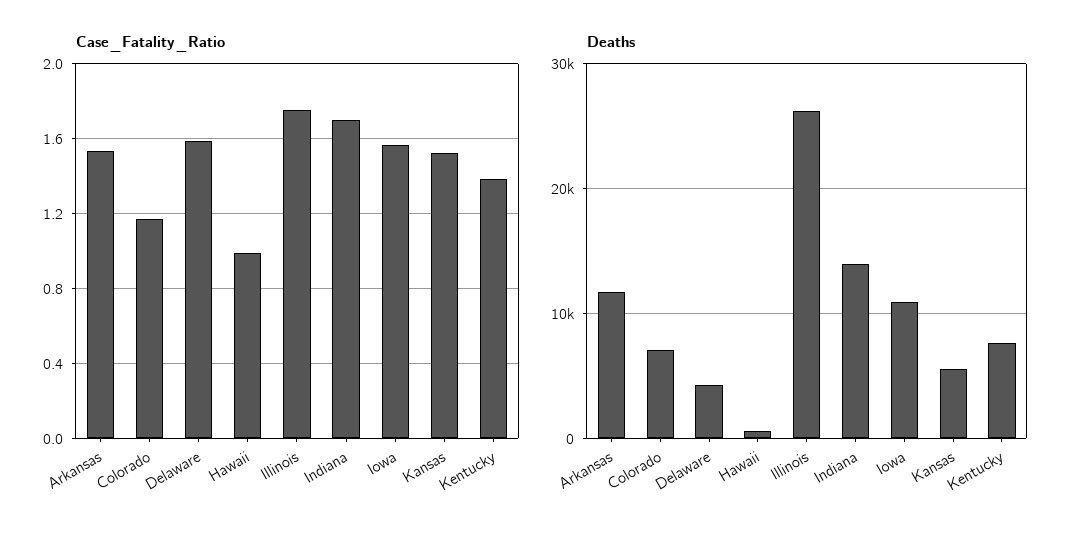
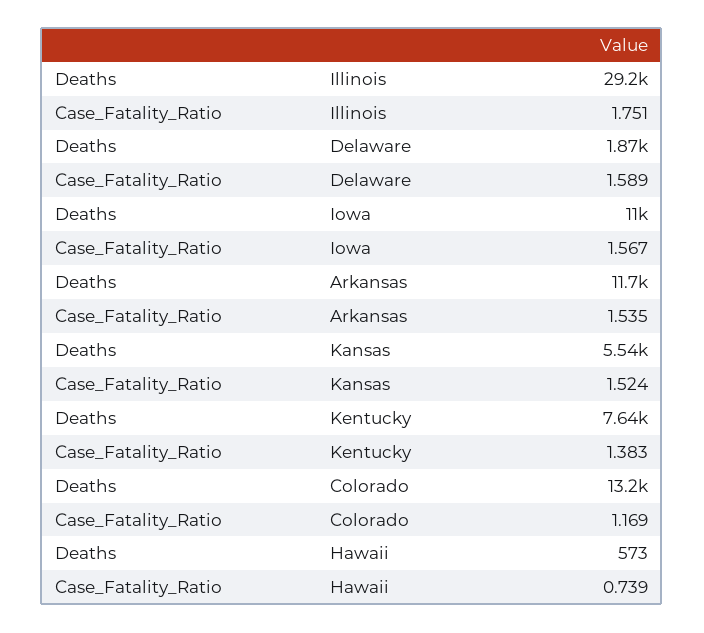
  {
    "Case_Fatality_Ratio": {
      "Arkansas": 1.535,
      "Colorado": 1.169,
      "Delaware": 1.589,
-     "Hawaii": 1,
+     "Hawaii": 0.739,
      "Illinois": 1.751,
-     "Indiana": 1.7,
      "Iowa": 1.567,
      "Kansas": 1.524,
      "Kentucky": 1.383
    },
    "Deaths": {
      "Arkansas": 11700,
-     "Colorado": 7000,
+     "Colorado": 13200,
-     "Delaware": 4000,
+     "Delaware": 1870,
      "Hawaii": 573,
-     "Illinois": 26000,
+     "Illinois": 29200,
-     "Indiana": 14000,
      "Iowa": 11000,
      "Kansas": 5540,
      "Kentucky": 7640
    }
  }

